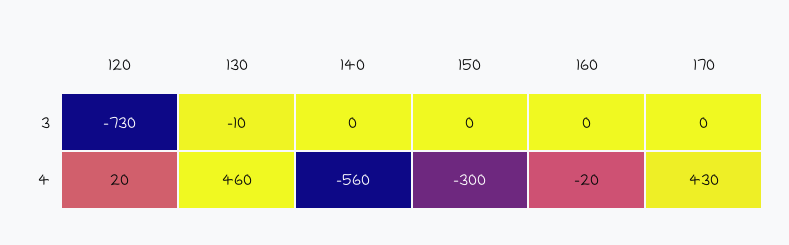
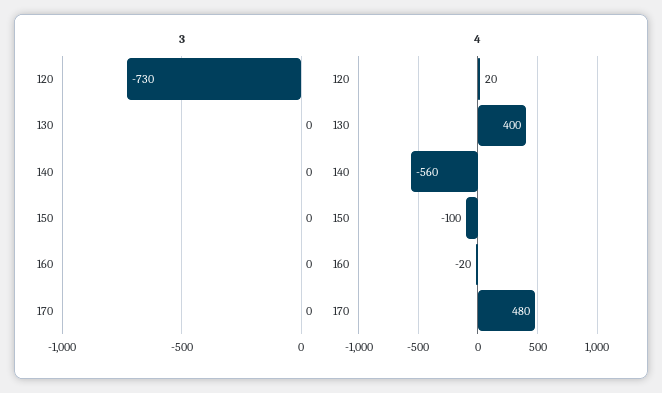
  {
    "3": {
      "120": -730,
-     "130": -10,
+     "130": 0,
      "140": 0,
      "150": 0,
      "160": 0,
      "170": 0
    },
    "4": {
      "120": 20,
-     "130": 460,
+     "130": 400,
      "140": -560,
-     "150": -300,
+     "150": -100,
      "160": -20,
-     "170": 430
+     "170": 480
    }
  }

